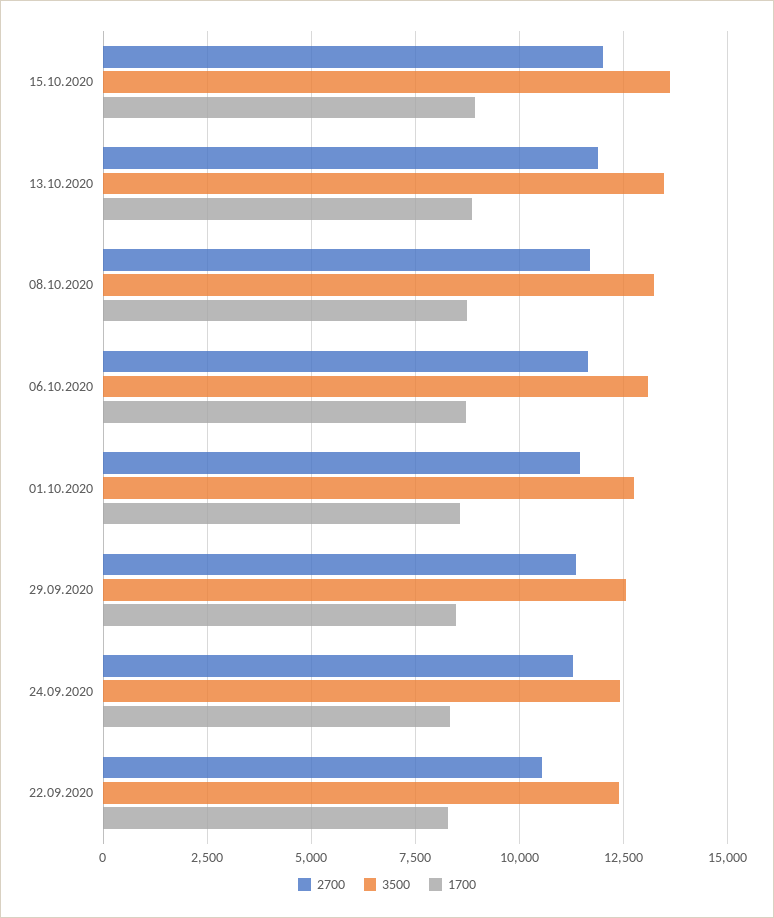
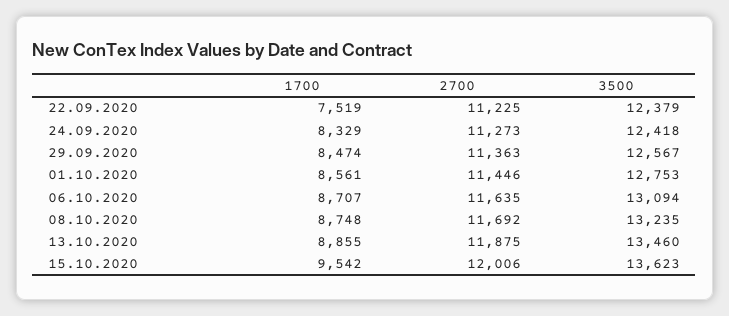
  {
    "2700": {
      "15.10.2020": 12006,
      "13.10.2020": 11875,
      "08.10.2020": 11692,
      "06.10.2020": 11635,
      "01.10.2020": 11446,
      "29.09.2020": 11363,
      "24.09.2020": 11273,
-     "22.09.2020": 10500
+     "22.09.2020": 11225
    },
    "3500": {
      "15.10.2020": 13623,
      "13.10.2020": 13460,
      "08.10.2020": 13235,
      "06.10.2020": 13094,
      "01.10.2020": 12753,
      "29.09.2020": 12567,
      "24.09.2020": 12418,
      "22.09.2020": 12379
    },
    "1700": {
-     "15.10.2020": 9000,
+     "15.10.2020": 9542,
      "13.10.2020": 8855,
      "08.10.2020": 8748,
      "06.10.2020": 8707,
      "01.10.2020": 8561,
      "29.09.2020": 8474,
      "24.09.2020": 8329,
-     "22.09.2020": 8250
+     "22.09.2020": 7519
    }
  }

